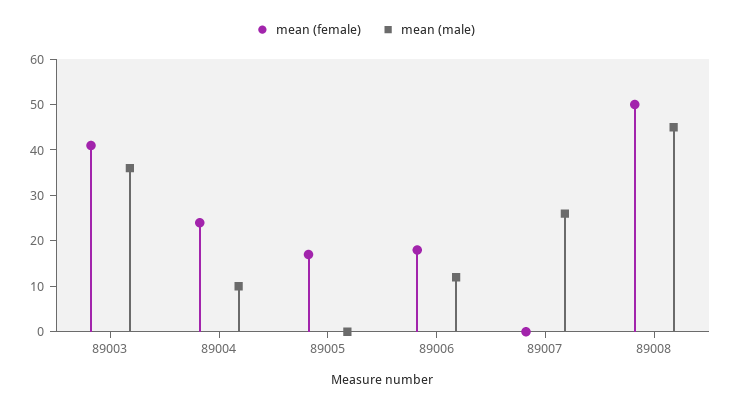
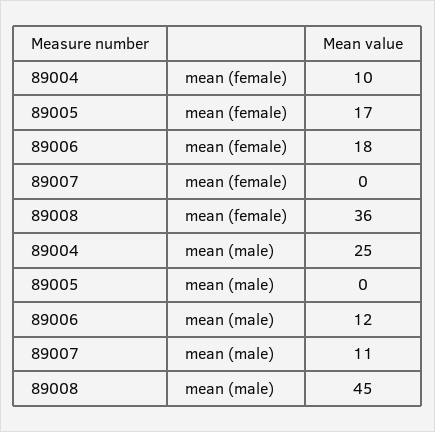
  {
    "mean (female)": {
-     "89003": 40,
-     "89004": 25,
+     "89004": 10,
      "89005": 17,
      "89006": 18,
      "89007": 0,
-     "89008": 50
+     "89008": 36
    },
    "mean (male)": {
-     "89003": 35,
-     "89004": 10,
+     "89004": 25,
      "89005": 0,
      "89006": 12,
-     "89007": 25,
+     "89007": 11,
      "89008": 45
    }
  }

